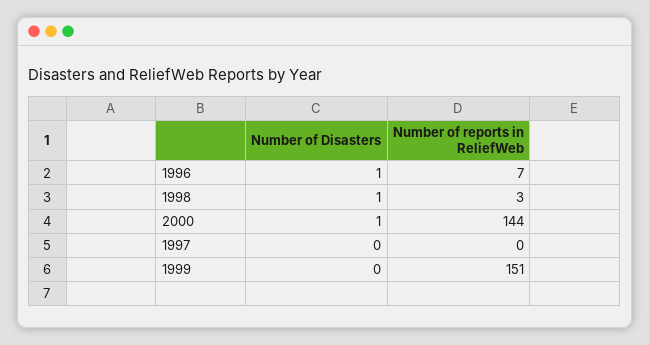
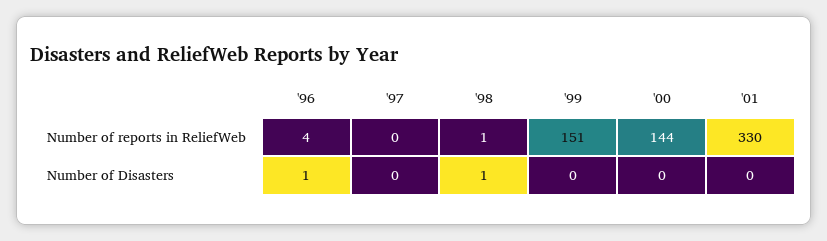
  {
    "Number of Disasters": {
      "1996": 1,
      "1998": 1,
-     "2000": 1,
+     "2000": 0,
      "1997": 0,
-     "1999": 0
+     "1999": 0,
+     "'01": 0
    },
    "Number of reports in ReliefWeb": {
-     "1996": 7,
+     "1996": 4,
-     "1998": 3,
+     "1998": 1,
      "2000": 144,
      "1997": 0,
-     "1999": 151
+     "1999": 151,
+     "'01": 330
    }
  }

